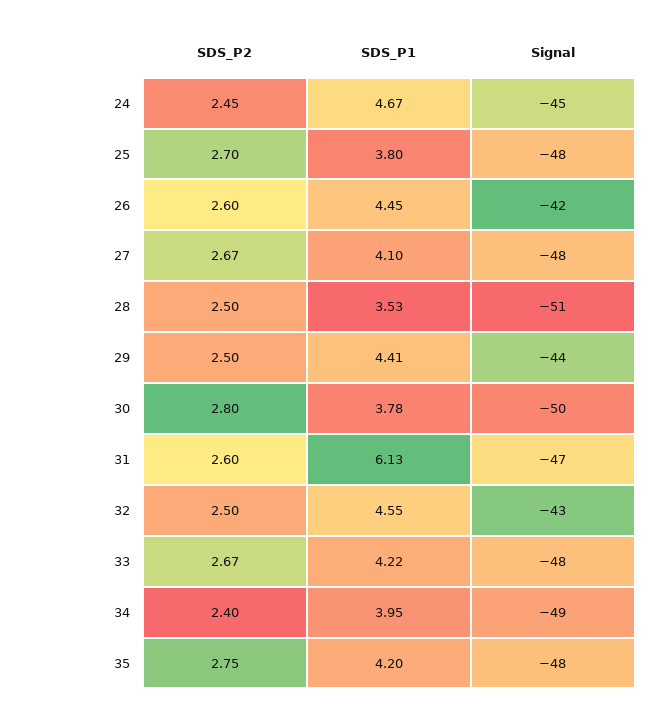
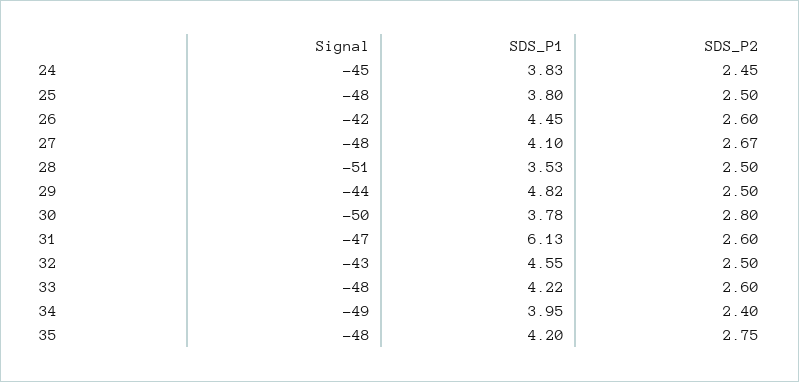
  {
    "SDS_P2": {
      "24": 2.45,
-     "25": 2.7,
+     "25": 2.5,
      "26": 2.6,
      "27": 2.67,
      "28": 2.5,
      "29": 2.5,
      "30": 2.8,
      "31": 2.6,
      "32": 2.5,
-     "33": 2.67,
+     "33": 2.6,
      "34": 2.4,
      "35": 2.75
    },
    "SDS_P1": {
-     "24": 4.67,
+     "24": 3.83,
      "25": 3.8,
      "26": 4.45,
      "27": 4.1,
      "28": 3.53,
-     "29": 4.41,
+     "29": 4.82,
      "30": 3.78,
      "31": 6.13,
      "32": 4.55,
      "33": 4.22,
      "34": 3.95,
      "35": 4.2
    },
    "Signal": {
      "24": -45,
      "25": -48,
      "26": -42,
      "27": -48,
      "28": -51,
      "29": -44,
      "30": -50,
      "31": -47,
      "32": -43,
      "33": -48,
      "34": -49,
      "35": -48
    }
  }

